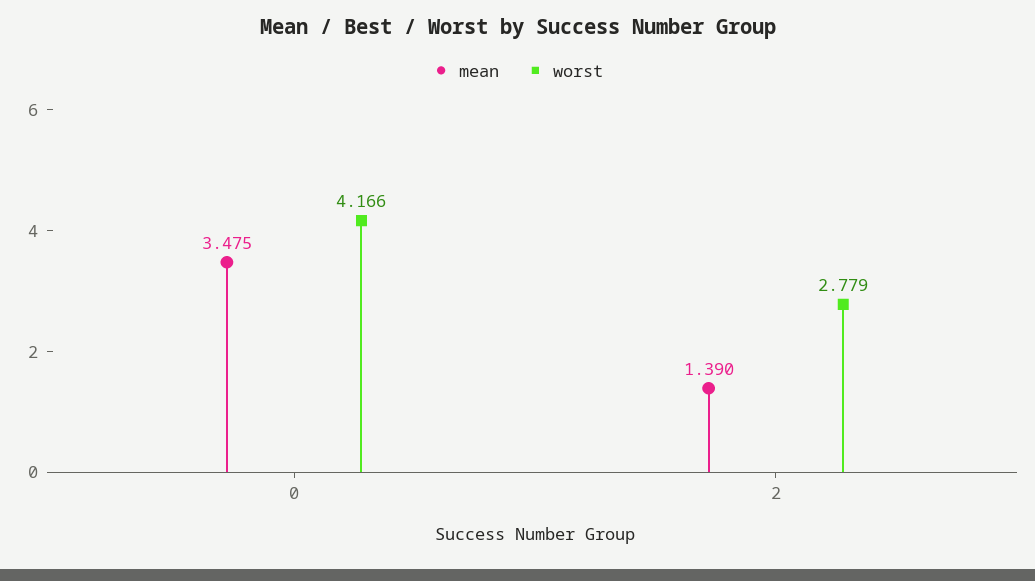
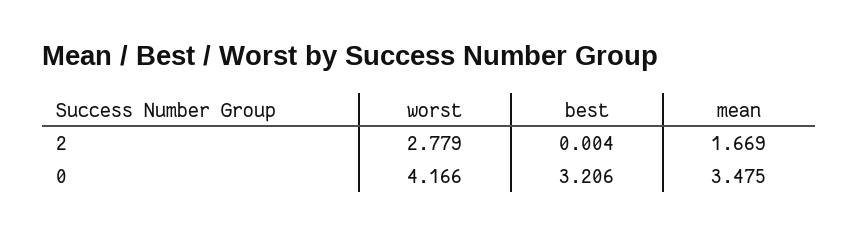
  {
    "mean": {
      "0": 3.475,
-     "2": 1.39
+     "2": 1.669
    },
    "worst": {
      "0": 4.166,
      "2": 2.779
-   }
+   },
+   "best": {
+     "2": 0.004,
+     "0": 3.206
+   }
  }

